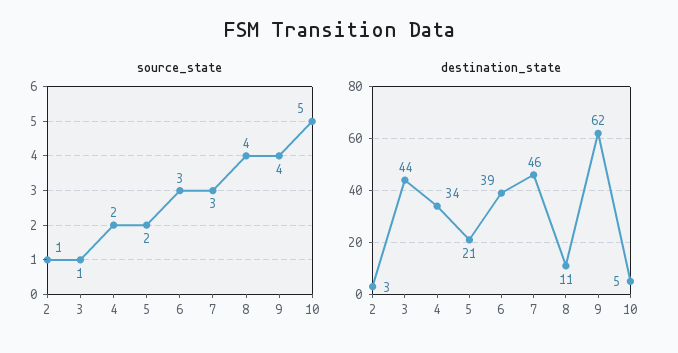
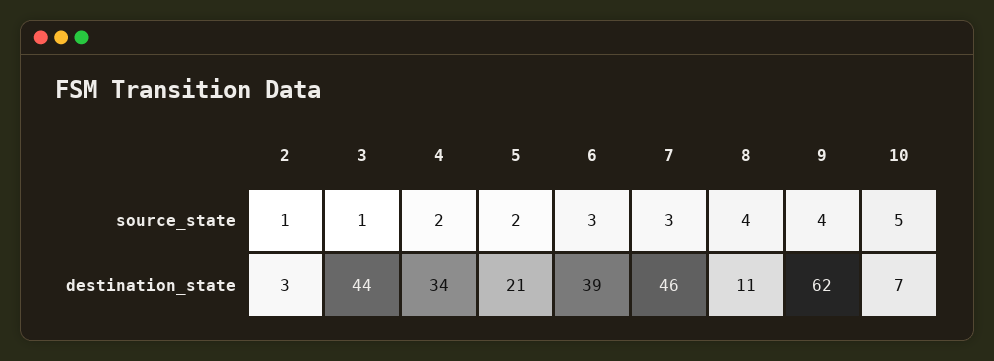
  {
    "source_state": {
      "2": 1,
      "3": 1,
      "4": 2,
      "5": 2,
      "6": 3,
      "7": 3,
      "8": 4,
      "9": 4,
      "10": 5
    },
    "destination_state": {
      "2": 3,
      "3": 44,
      "4": 34,
      "5": 21,
      "6": 39,
      "7": 46,
      "8": 11,
      "9": 62,
-     "10": 5
+     "10": 7
    }
  }

